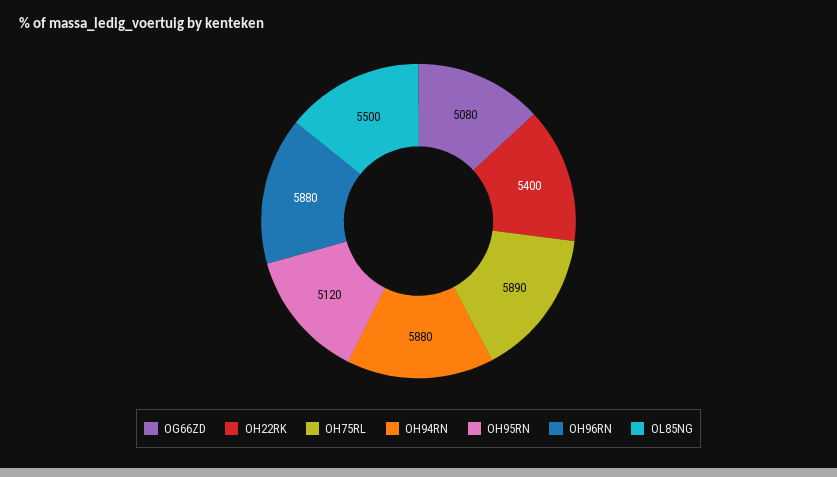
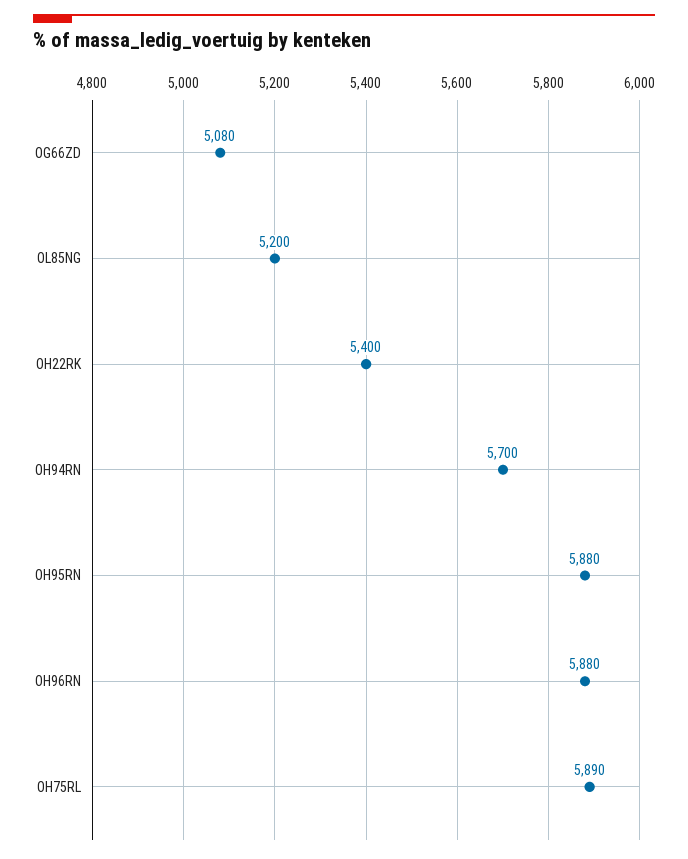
  {
    "OG66ZD": 5080,
    "OH22RK": 5400,
    "OH75RL": 5890,
-   "OH94RN": 5880,
+   "OH94RN": 5700,
-   "OH95RN": 5120,
+   "OH95RN": 5880,
    "OH96RN": 5880,
-   "OL85NG": 5500
+   "OL85NG": 5200
  }

